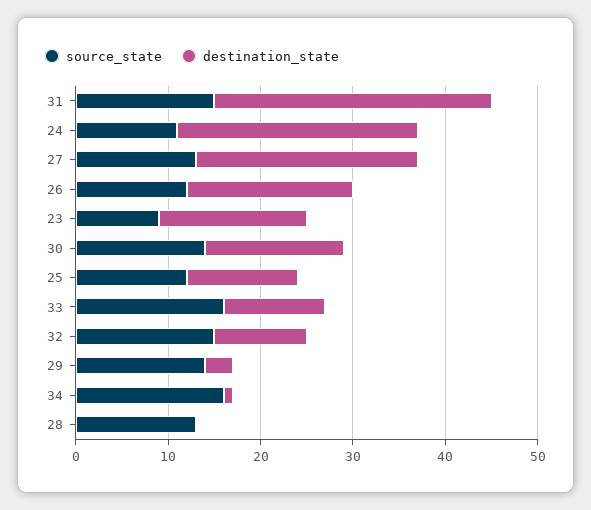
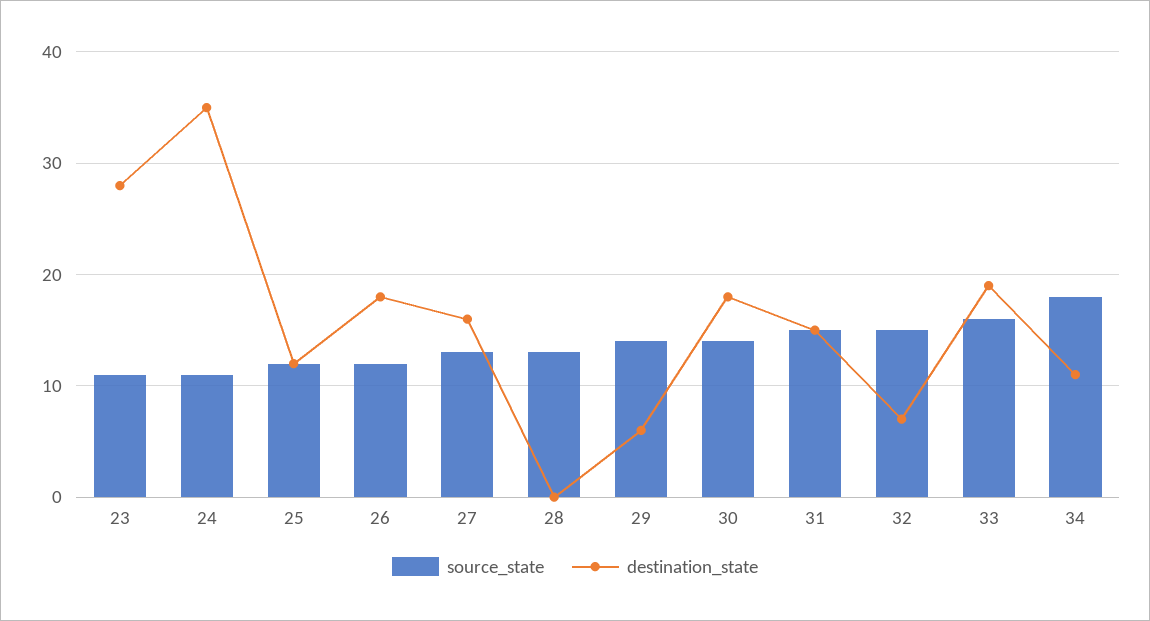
  {
    "source_state": {
      "31": 15,
      "24": 11,
      "27": 13,
      "26": 12,
-     "23": 9,
+     "23": 11,
      "30": 14,
      "25": 12,
      "33": 16,
      "32": 15,
      "29": 14,
-     "34": 16,
+     "34": 18,
      "28": 13
    },
    "destination_state": {
-     "31": 30,
+     "31": 15,
-     "24": 26,
+     "24": 35,
-     "27": 24,
+     "27": 16,
      "26": 18,
-     "23": 16,
+     "23": 28,
-     "30": 15,
+     "30": 18,
      "25": 12,
-     "33": 11,
+     "33": 19,
-     "32": 10,
+     "32": 7,
-     "29": 3,
+     "29": 6,
-     "34": 1,
+     "34": 11,
      "28": 0
    }
  }

